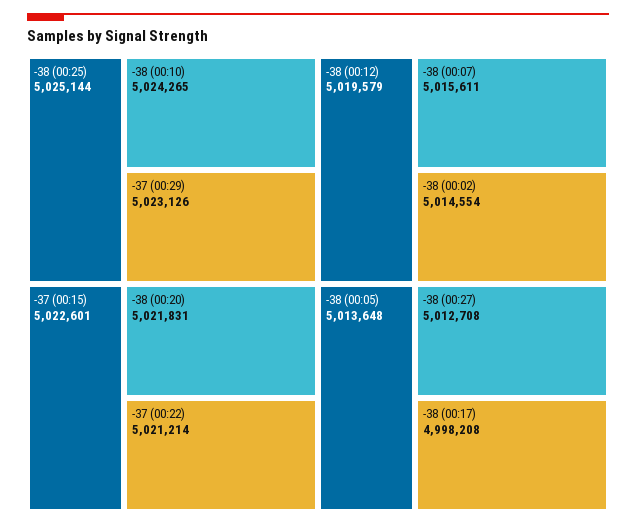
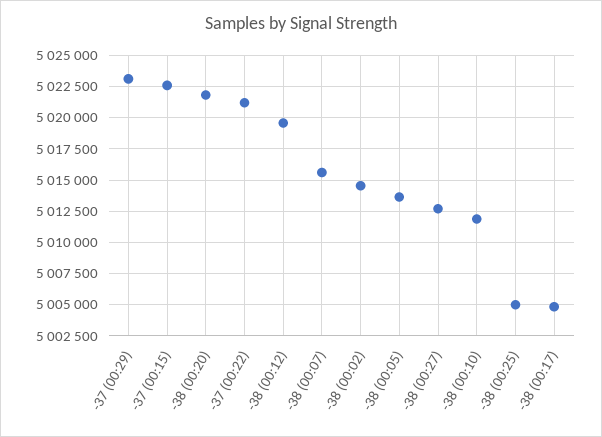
  {
-   "-38 (00:25)": 5025144,
+   "-38 (00:25)": 5005000,
-   "-38 (00:10)": 5024265,
+   "-38 (00:10)": 5012000,
    "-37 (00:29)": 5023126,
    "-37 (00:15)": 5022601,
    "-38 (00:20)": 5021831,
    "-37 (00:22)": 5021214,
    "-38 (00:12)": 5019579,
    "-38 (00:07)": 5015611,
    "-38 (00:02)": 5014554,
    "-38 (00:05)": 5013648,
    "-38 (00:27)": 5012708,
-   "-38 (00:17)": 4998208
+   "-38 (00:17)": 5005000
  }

